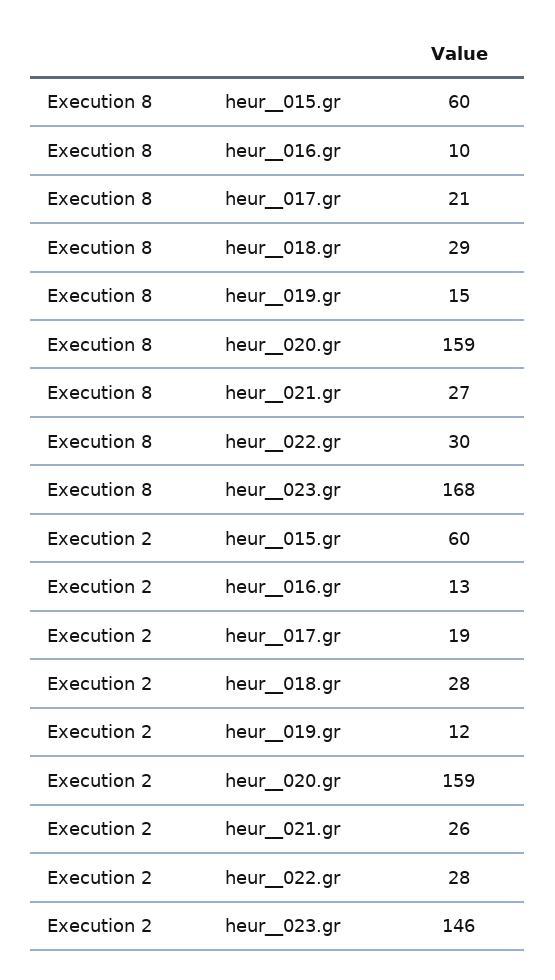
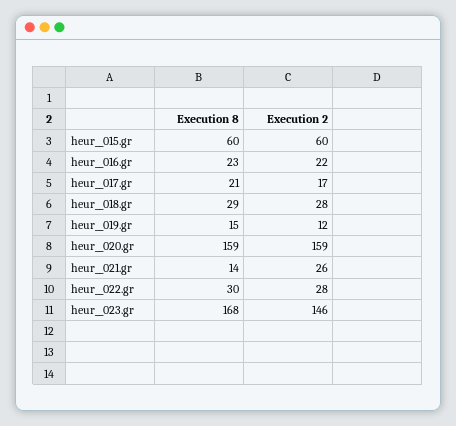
  {
    "Execution 8": {
      "heur__015.gr": 60,
-     "heur__016.gr": 10,
+     "heur__016.gr": 23,
      "heur__017.gr": 21,
      "heur__018.gr": 29,
      "heur__019.gr": 15,
      "heur__020.gr": 159,
-     "heur__021.gr": 27,
+     "heur__021.gr": 14,
      "heur__022.gr": 30,
      "heur__023.gr": 168
    },
    "Execution 2": {
      "heur__015.gr": 60,
-     "heur__016.gr": 13,
+     "heur__016.gr": 22,
-     "heur__017.gr": 19,
+     "heur__017.gr": 17,
      "heur__018.gr": 28,
      "heur__019.gr": 12,
      "heur__020.gr": 159,
      "heur__021.gr": 26,
      "heur__022.gr": 28,
      "heur__023.gr": 146
    }
  }

